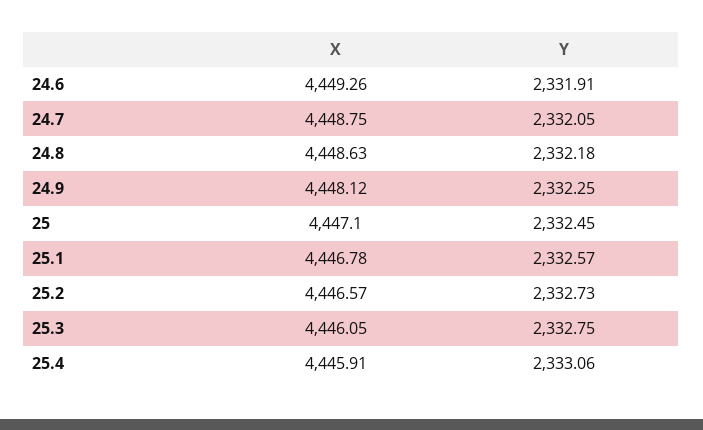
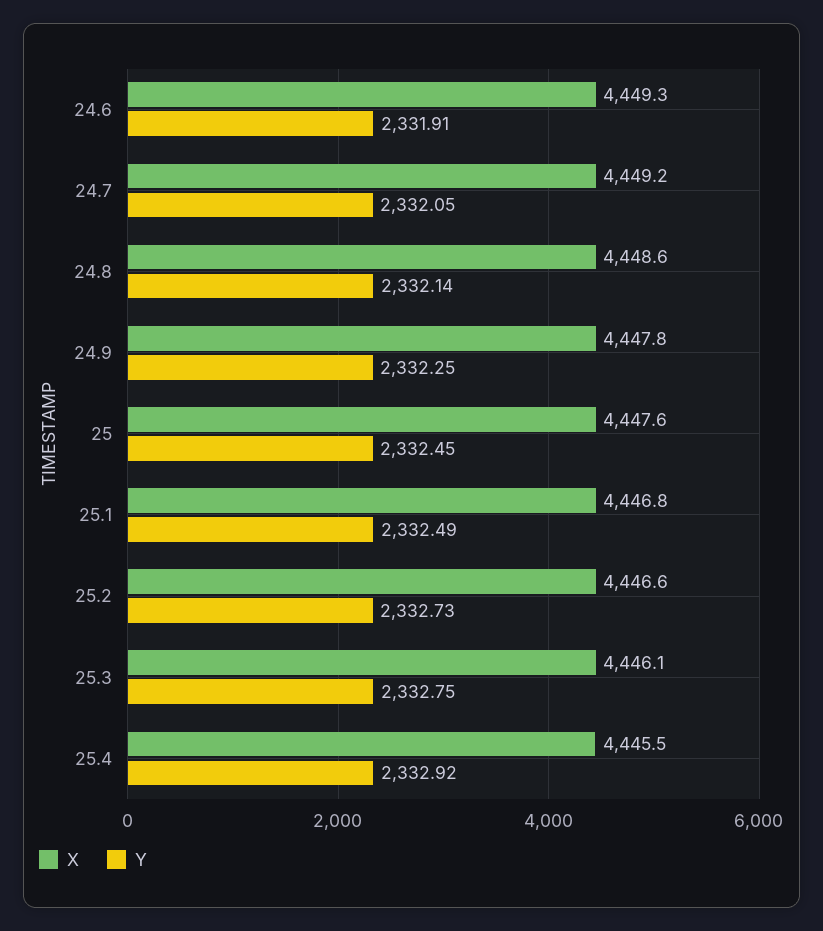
  {
    "X": {
      "24.6": 4449.26,
-     "24.7": 4448.75,
+     "24.7": 4449.2,
      "24.8": 4448.63,
-     "24.9": 4448.12,
+     "24.9": 4447.8,
-     "25": 4447.1,
+     "25": 4447.6,
      "25.1": 4446.78,
      "25.2": 4446.57,
      "25.3": 4446.05,
-     "25.4": 4445.91
+     "25.4": 4445.5
    },
    "Y": {
      "24.6": 2331.91,
      "24.7": 2332.05,
-     "24.8": 2332.18,
+     "24.8": 2332.14,
      "24.9": 2332.25,
      "25": 2332.45,
-     "25.1": 2332.57,
+     "25.1": 2332.49,
      "25.2": 2332.73,
      "25.3": 2332.75,
-     "25.4": 2333.06
+     "25.4": 2332.92
    }
  }

